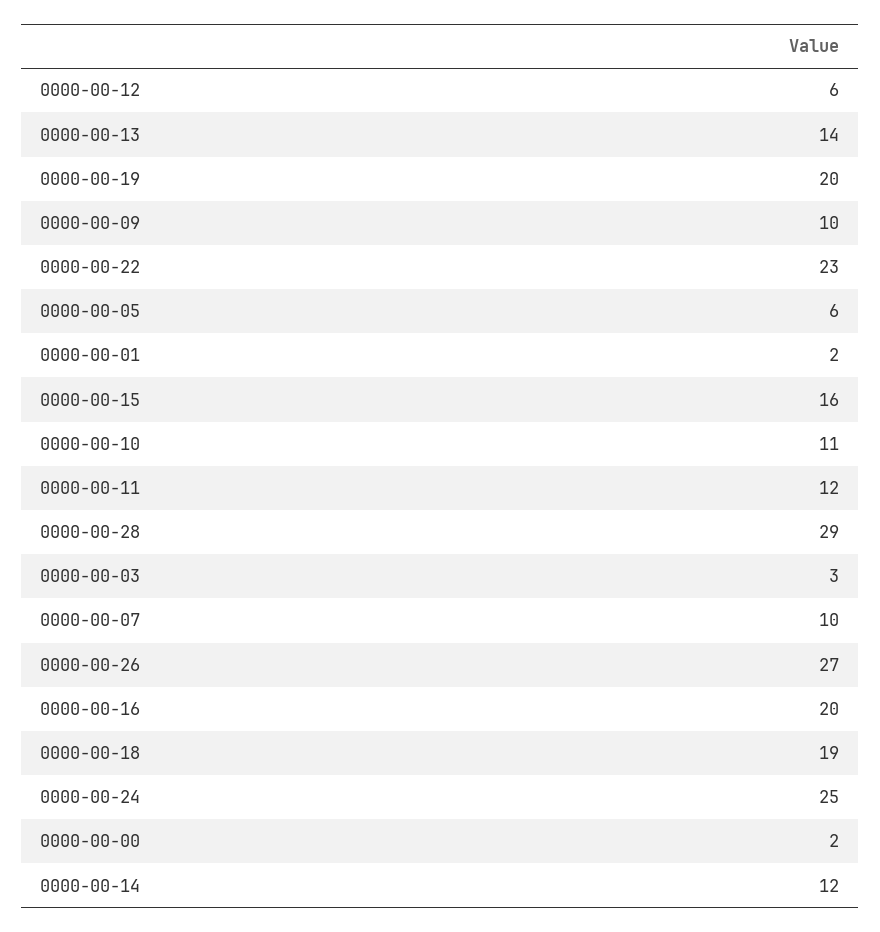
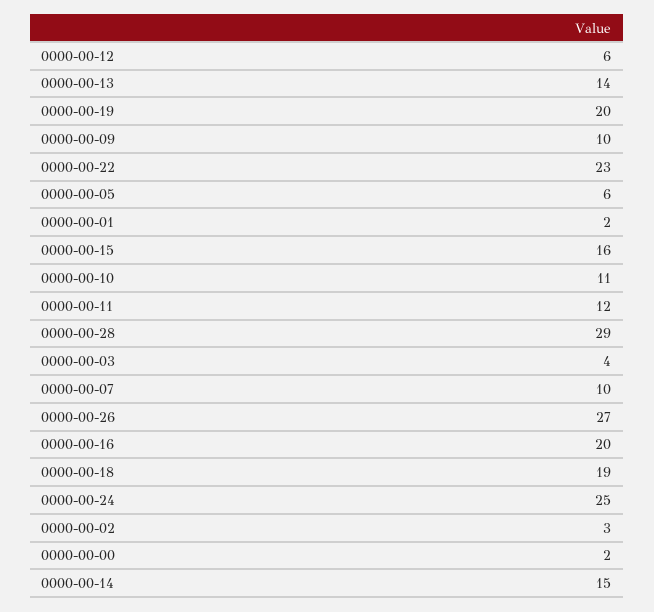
  {
    "0000-00-12": 6,
    "0000-00-13": 14,
    "0000-00-19": 20,
    "0000-00-09": 10,
    "0000-00-22": 23,
    "0000-00-05": 6,
    "0000-00-01": 2,
    "0000-00-15": 16,
    "0000-00-10": 11,
    "0000-00-11": 12,
    "0000-00-28": 29,
-   "0000-00-03": 3,
+   "0000-00-03": 4,
    "0000-00-07": 10,
    "0000-00-26": 27,
    "0000-00-16": 20,
    "0000-00-18": 19,
    "0000-00-24": 25,
    "0000-00-00": 2,
-   "0000-00-14": 12
+   "0000-00-14": 15,
+   "0000-00-02": 3
  }

